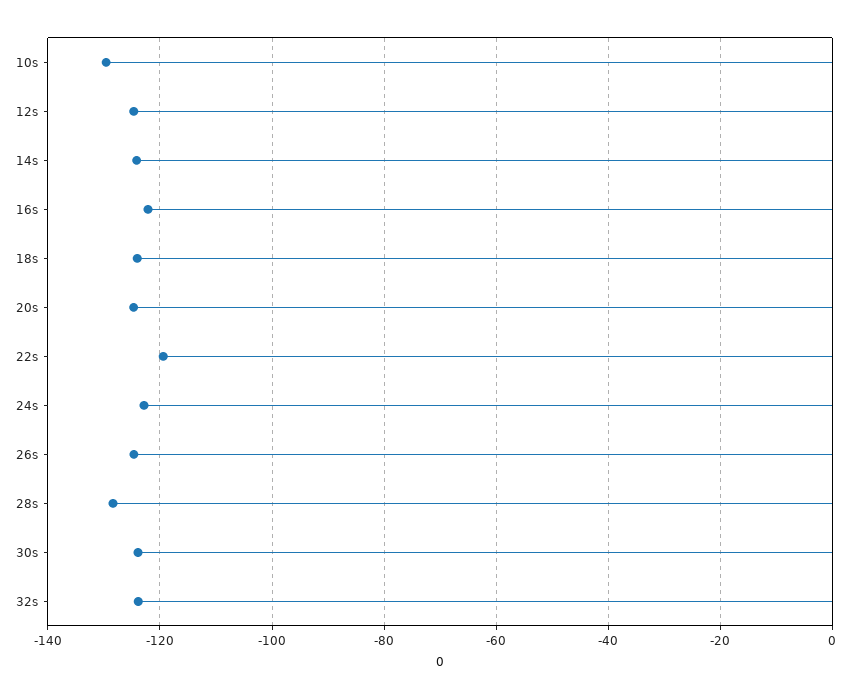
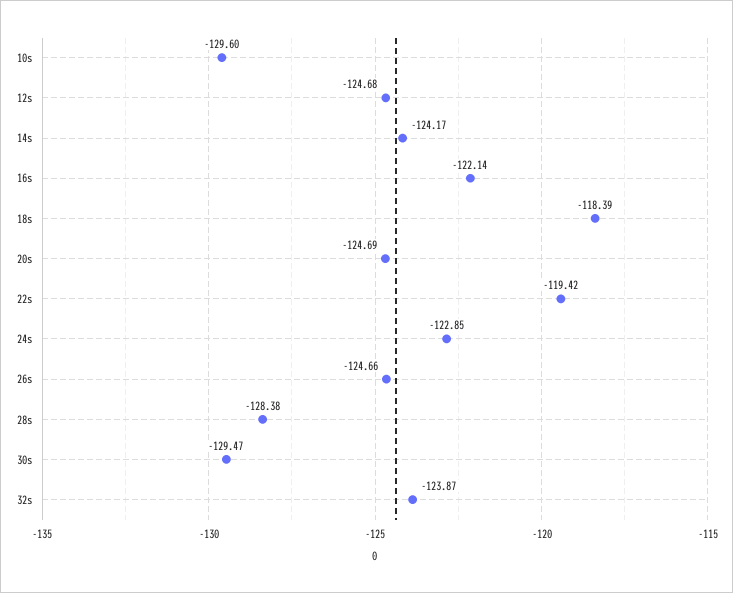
  {
    "10s": -129.6,
    "12s": -124.68,
    "14s": -124.17,
    "16s": -122.14,
-   "18s": -124,
+   "18s": -118.39,
    "20s": -124.69,
    "22s": -119.42,
    "24s": -122.85,
    "26s": -124.66,
    "28s": -128.38,
-   "30s": -124,
+   "30s": -129.47,
    "32s": -123.87
  }

